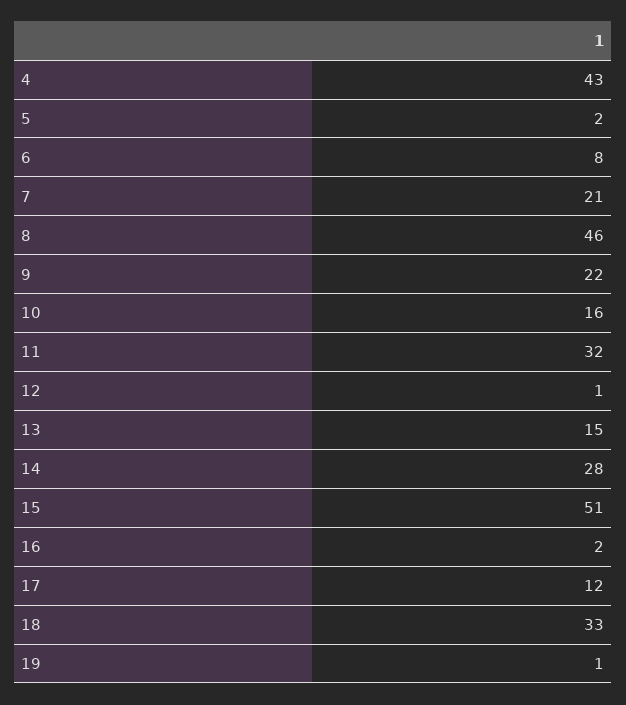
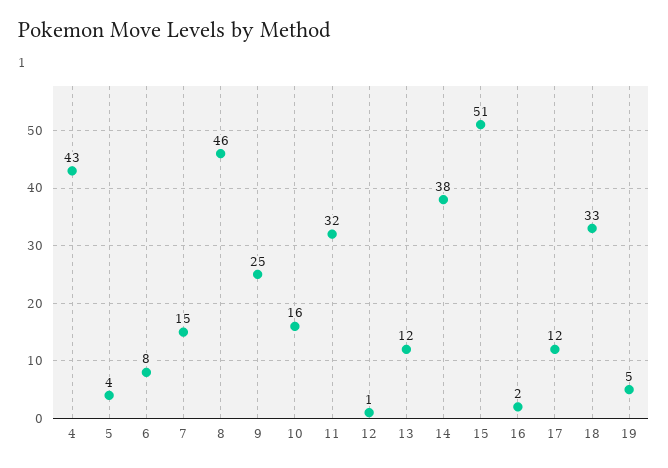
  {
    "4": 43,
-   "5": 2,
+   "5": 4,
    "6": 8,
-   "7": 21,
+   "7": 15,
    "8": 46,
-   "9": 22,
+   "9": 25,
    "10": 16,
    "11": 32,
    "12": 1,
-   "13": 15,
+   "13": 12,
-   "14": 28,
+   "14": 38,
    "15": 51,
    "16": 2,
    "17": 12,
    "18": 33,
-   "19": 1
+   "19": 5
  }

